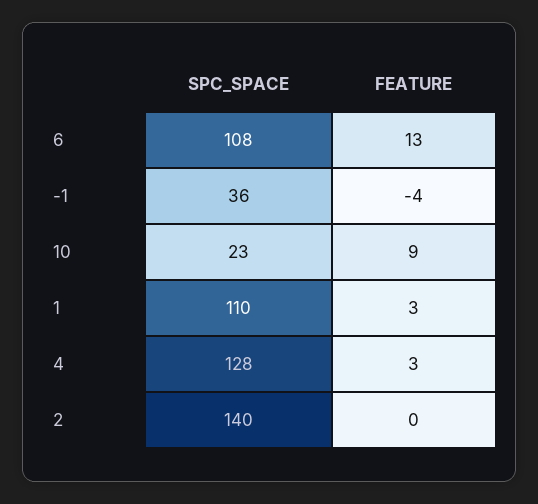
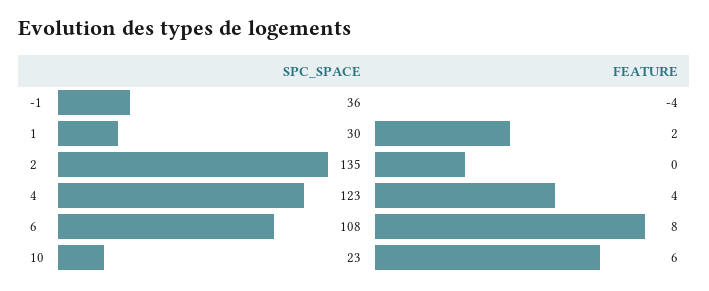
  {
    "SPC_SPACE": {
      "6": 108,
      "-1": 36,
      "10": 23,
-     "1": 110,
+     "1": 30,
-     "4": 128,
+     "4": 123,
-     "2": 140
+     "2": 135
    },
    "FEATURE": {
-     "6": 13,
+     "6": 8,
      "-1": -4,
-     "10": 9,
+     "10": 6,
-     "1": 3,
+     "1": 2,
-     "4": 3,
+     "4": 4,
      "2": 0
    }
  }

